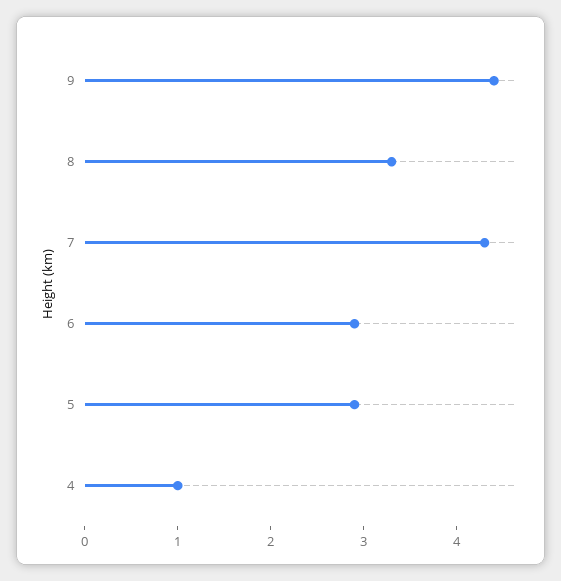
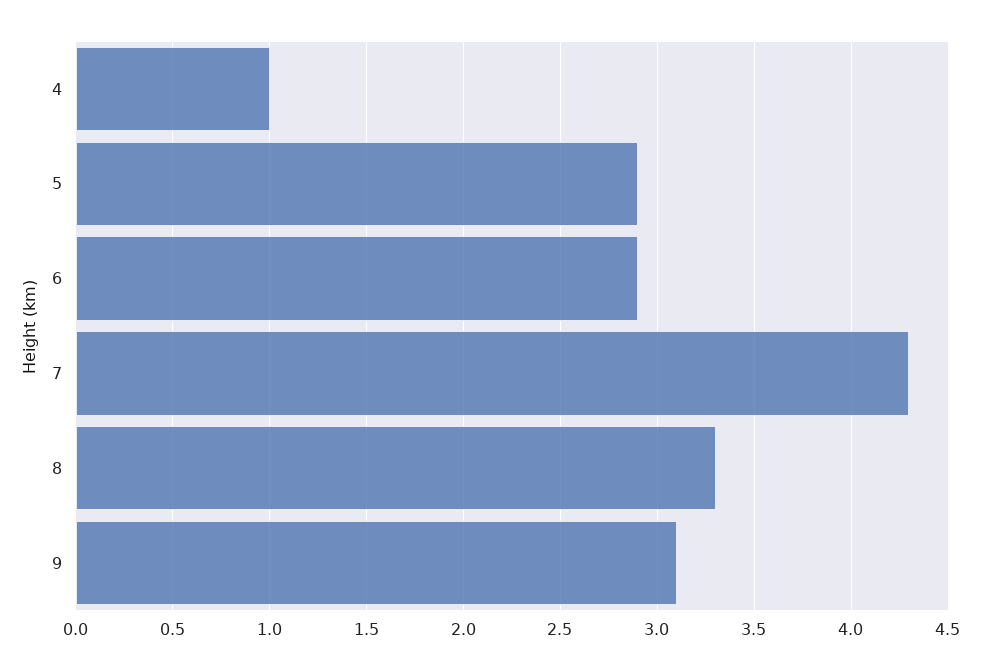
  {
-   "9": 4.4,
+   "9": 3.1,
    "8": 3.3,
    "7": 4.3,
    "6": 2.9,
    "5": 2.9,
    "4": 1
  }

